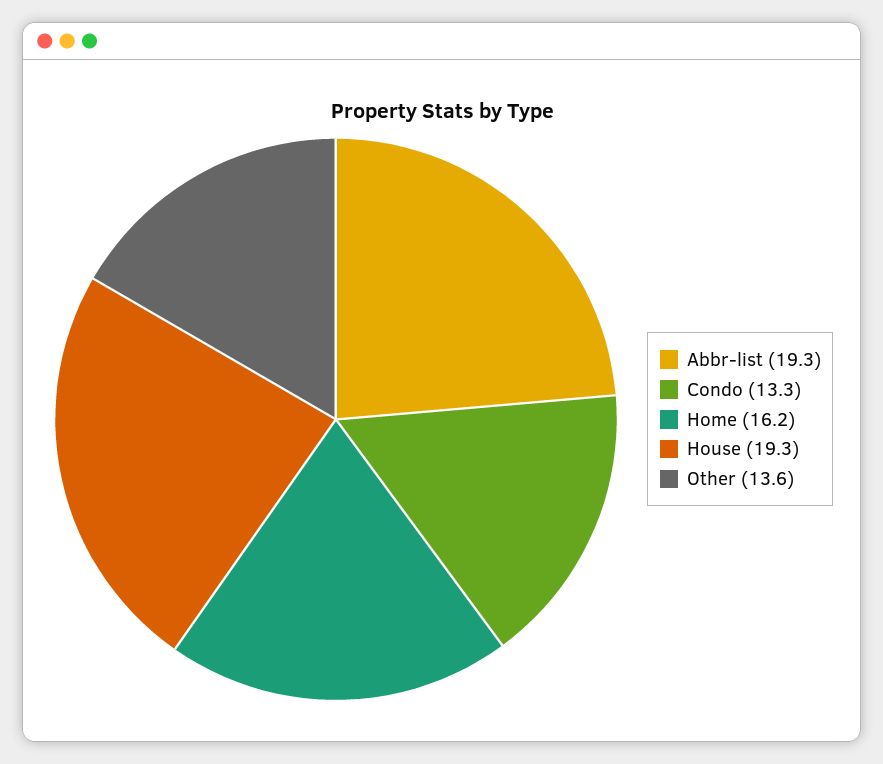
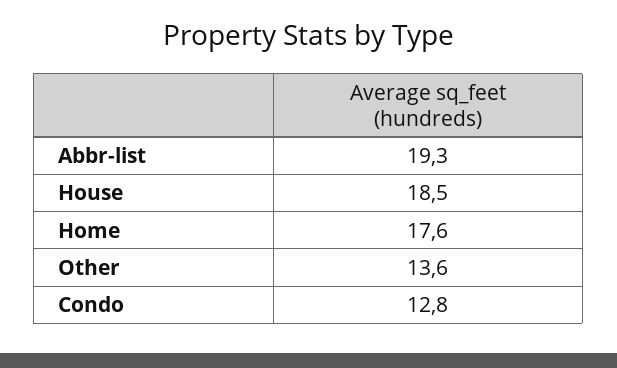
  {
    "Abbr-list": 19.3,
-   "Condo": 13.3,
+   "Condo": 12.8,
-   "Home": 16.2,
+   "Home": 17.6,
-   "House": 19.3,
+   "House": 18.5,
    "Other": 13.6
  }

